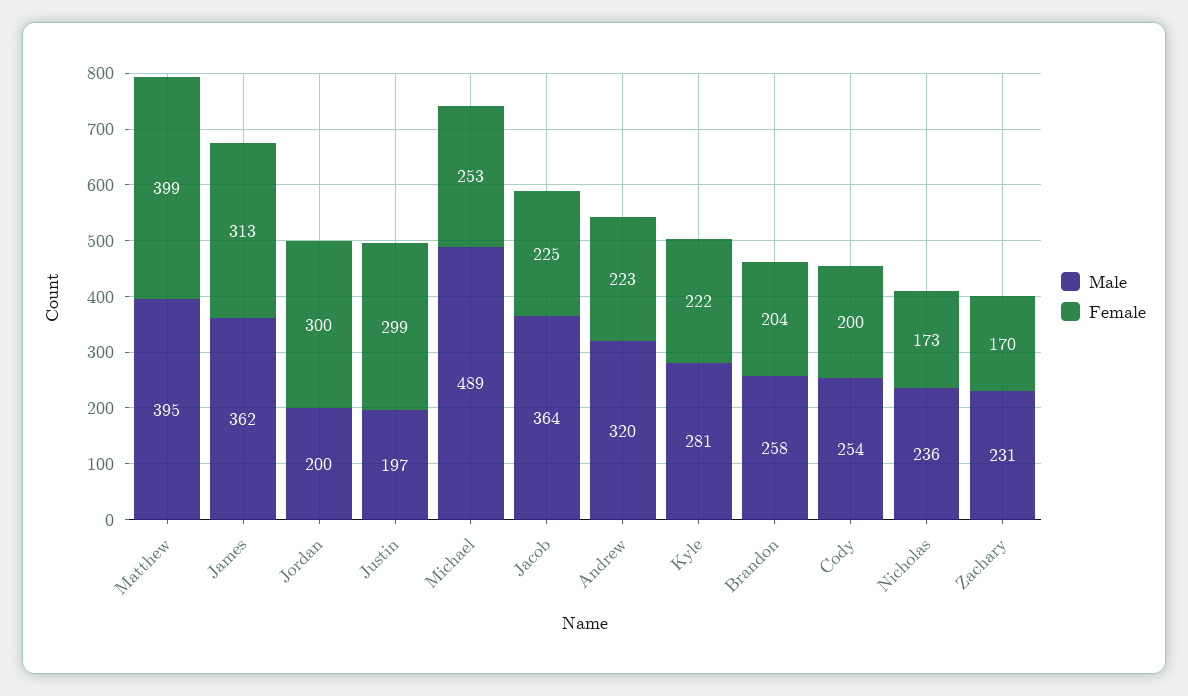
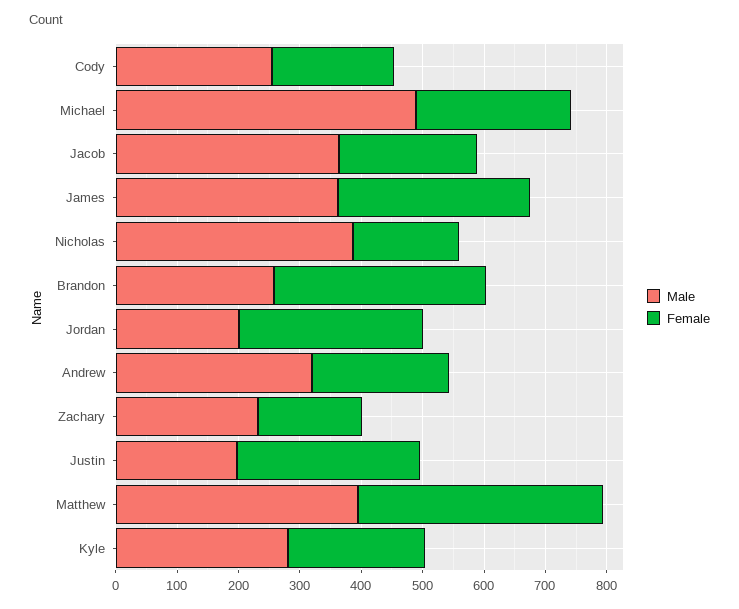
  {
    "Male": {
      "Matthew": 395,
      "James": 362,
      "Jordan": 200,
      "Justin": 197,
      "Michael": 489,
      "Jacob": 364,
      "Andrew": 320,
      "Kyle": 281,
      "Brandon": 258,
      "Cody": 254,
-     "Nicholas": 236,
+     "Nicholas": 380,
      "Zachary": 231
    },
    "Female": {
      "Matthew": 399,
      "James": 313,
      "Jordan": 300,
      "Justin": 299,
      "Michael": 253,
      "Jacob": 225,
      "Andrew": 223,
      "Kyle": 222,
-     "Brandon": 204,
+     "Brandon": 340,
      "Cody": 200,
      "Nicholas": 173,
      "Zachary": 170
    }
  }

